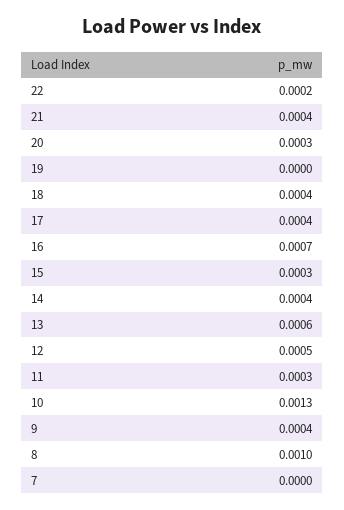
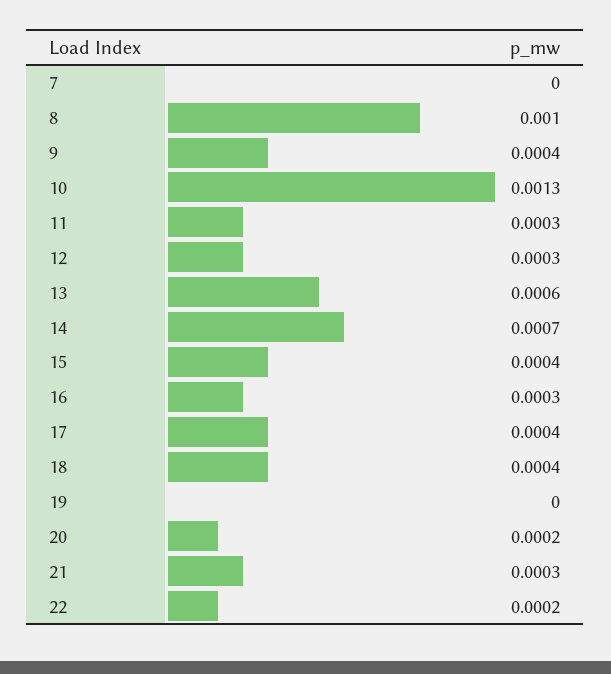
  {
    "22": 0.0002,
-   "21": 0.0004,
+   "21": 0.0003,
-   "20": 0.0003,
+   "20": 0.0002,
    "19": 0,
    "18": 0.0004,
    "17": 0.0004,
-   "16": 0.0007,
+   "16": 0.0003,
-   "15": 0.0003,
+   "15": 0.0004,
-   "14": 0.0004,
+   "14": 0.0007,
    "13": 0.0006,
-   "12": 0.0005,
+   "12": 0.0003,
    "11": 0.0003,
    "10": 0.0013,
    "9": 0.0004,
    "8": 0.001,
    "7": 0
  }

